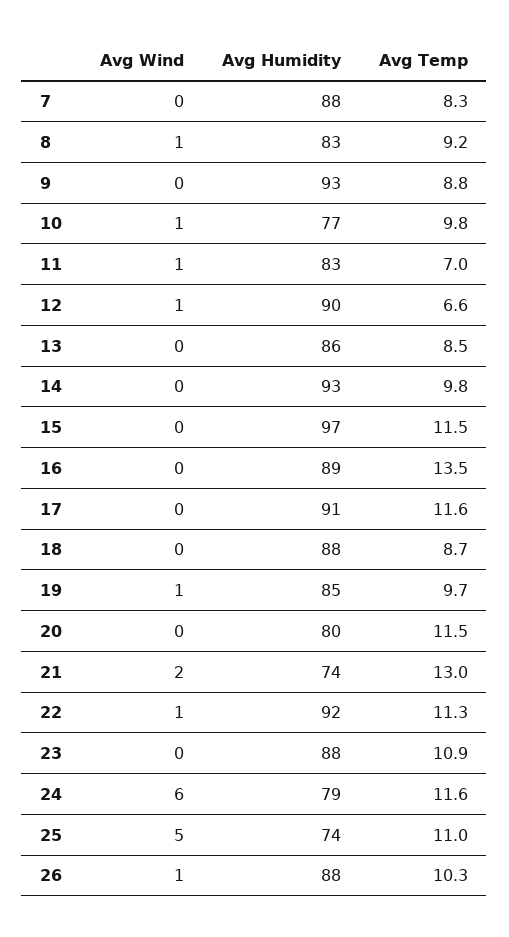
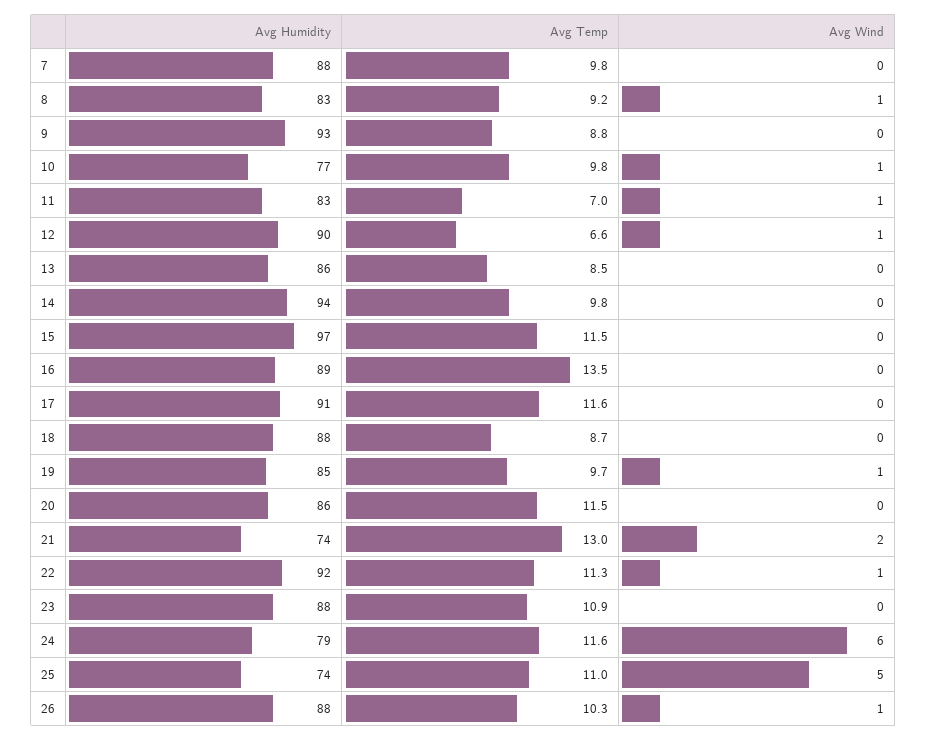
  {
    "Avg Wind": {
      "7": 0,
      "8": 1,
      "9": 0,
      "10": 1,
      "11": 1,
      "12": 1,
      "13": 0,
      "14": 0,
      "15": 0,
      "16": 0,
      "17": 0,
      "18": 0,
      "19": 1,
      "20": 0,
      "21": 2,
      "22": 1,
      "23": 0,
      "24": 6,
      "25": 5,
      "26": 1
    },
    "Avg Humidity": {
      "7": 88,
      "8": 83,
      "9": 93,
      "10": 77,
      "11": 83,
      "12": 90,
      "13": 86,
-     "14": 93,
+     "14": 94,
      "15": 97,
      "16": 89,
      "17": 91,
      "18": 88,
      "19": 85,
-     "20": 80,
+     "20": 86,
      "21": 74,
      "22": 92,
      "23": 88,
      "24": 79,
      "25": 74,
      "26": 88
    },
    "Avg Temp": {
-     "7": 8.3,
+     "7": 9.8,
      "8": 9.2,
      "9": 8.8,
      "10": 9.8,
      "11": 7,
      "12": 6.6,
      "13": 8.5,
      "14": 9.8,
      "15": 11.5,
      "16": 13.5,
      "17": 11.6,
      "18": 8.7,
      "19": 9.7,
      "20": 11.5,
      "21": 13,
      "22": 11.3,
      "23": 10.9,
      "24": 11.6,
      "25": 11,
      "26": 10.3
    }
  }

